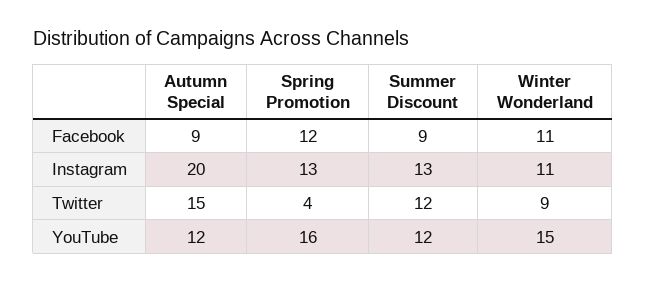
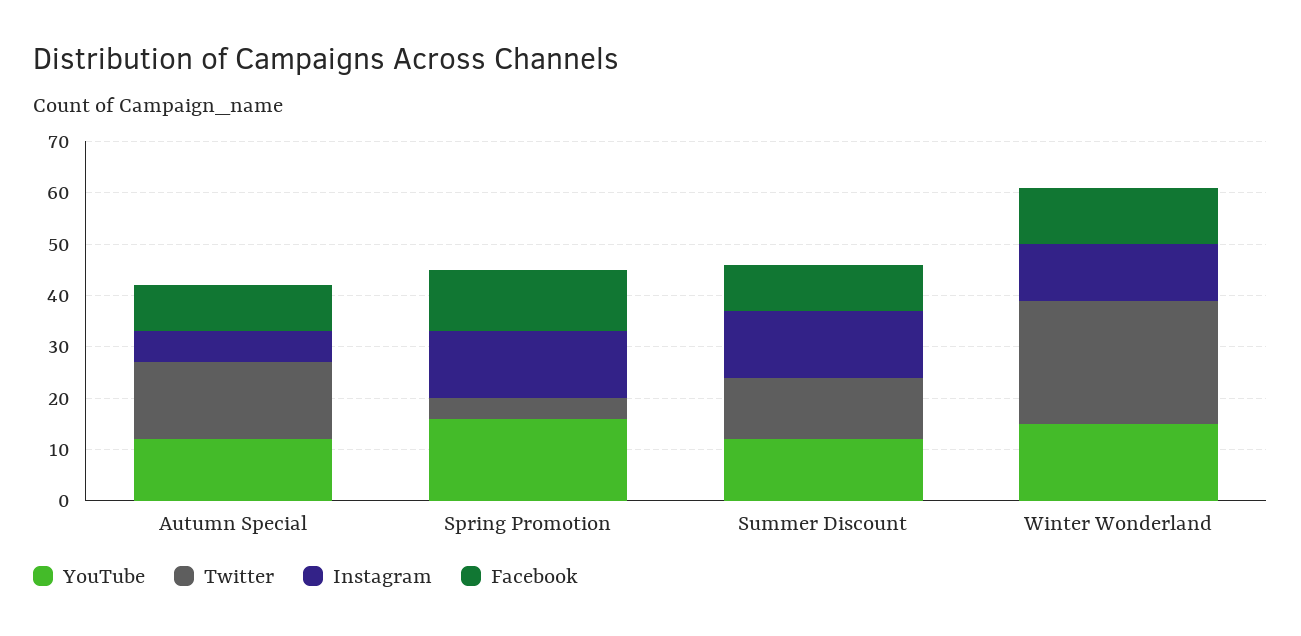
  {
    "Facebook": {
      "Autumn Special": 9,
      "Spring Promotion": 12,
      "Summer Discount": 9,
      "Winter Wonderland": 11
    },
    "Instagram": {
-     "Autumn Special": 20,
+     "Autumn Special": 5,
      "Spring Promotion": 13,
      "Summer Discount": 13,
      "Winter Wonderland": 11
    },
    "Twitter": {
      "Autumn Special": 15,
      "Spring Promotion": 4,
      "Summer Discount": 12,
-     "Winter Wonderland": 9
+     "Winter Wonderland": 25
    },
    "YouTube": {
      "Autumn Special": 12,
      "Spring Promotion": 16,
      "Summer Discount": 12,
      "Winter Wonderland": 15
    }
  }

